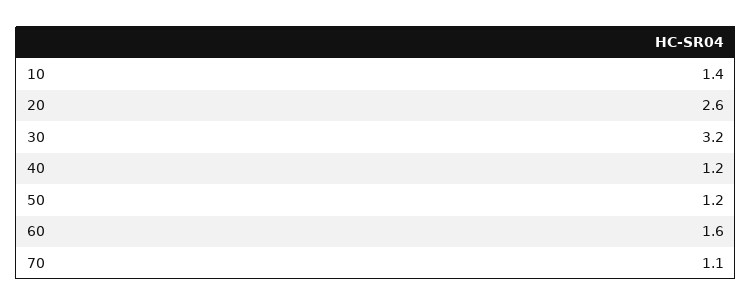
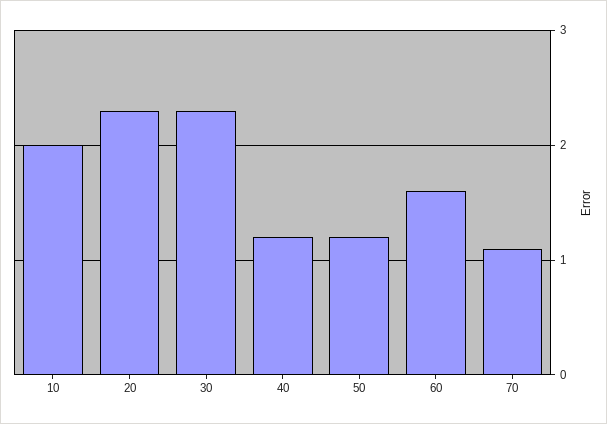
  {
-   "10": 1.4,
+   "10": 2,
-   "20": 2.6,
+   "20": 2.3,
-   "30": 3.2,
+   "30": 2.3,
    "40": 1.2,
    "50": 1.2,
    "60": 1.6,
    "70": 1.1
  }

